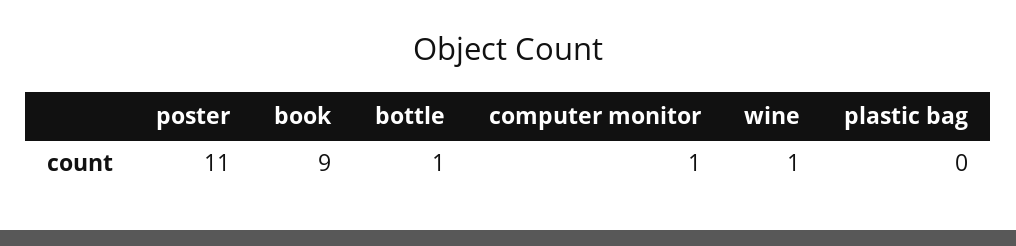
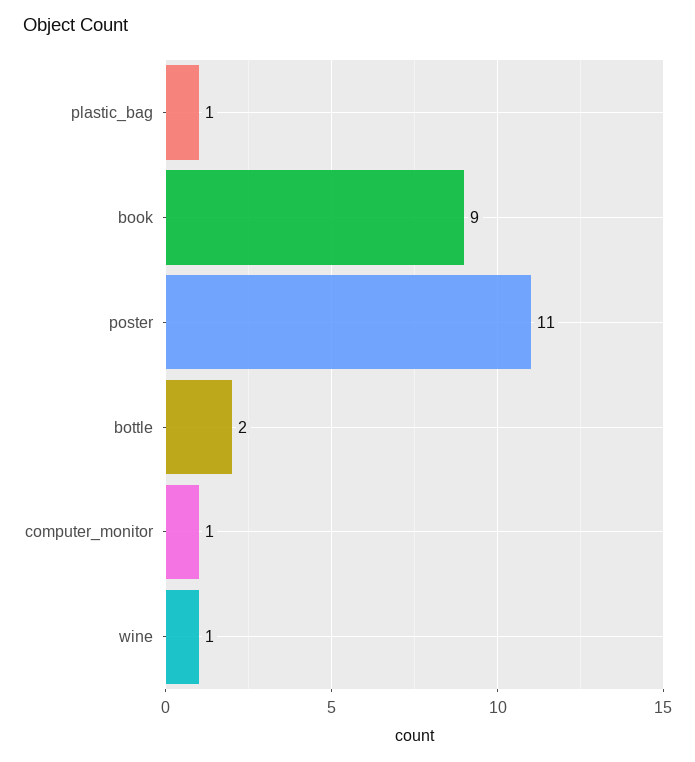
  {
    "poster": 11,
    "book": 9,
-   "bottle": 1,
+   "bottle": 2,
    "computer monitor": 1,
    "wine": 1,
-   "plastic bag": 0
+   "plastic bag": 1
  }

